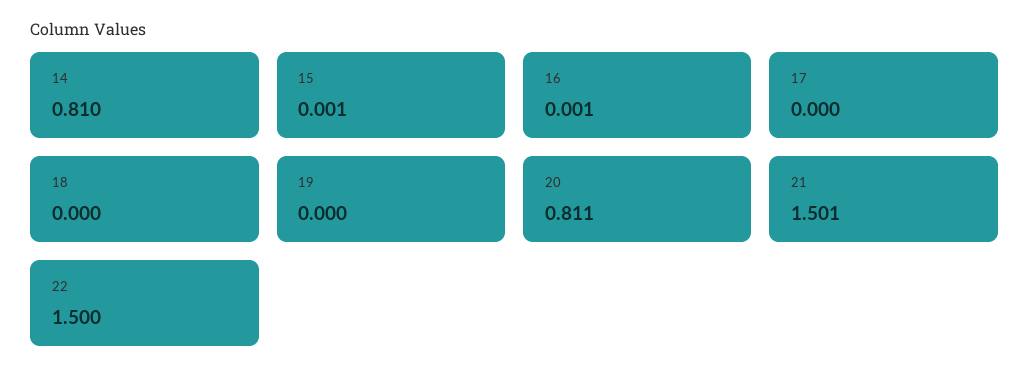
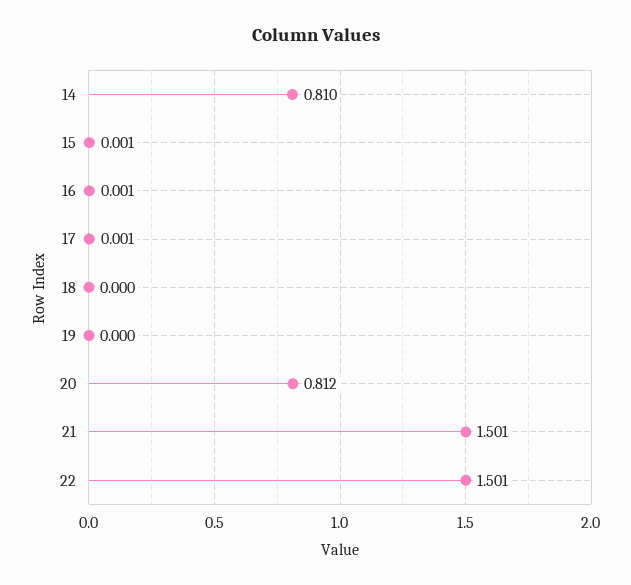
  {
    "14": 0.81,
    "15": 0.001,
    "16": 0.001,
-   "17": 0,
+   "17": 0.001,
    "18": 0,
    "19": 0,
-   "20": 0.811,
+   "20": 0.812,
    "21": 1.501,
-   "22": 1.5
+   "22": 1.501
  }

